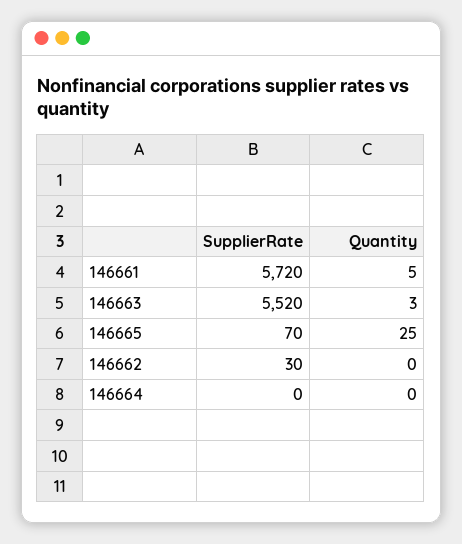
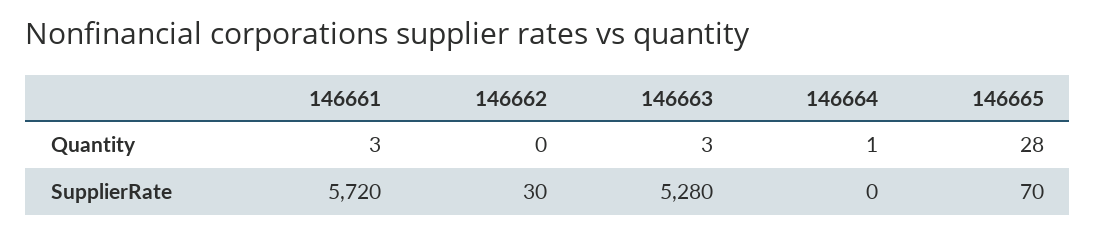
  {
    "SupplierRate": {
      "146661": 5720,
-     "146663": 5520,
+     "146663": 5280,
      "146665": 70,
      "146662": 30,
      "146664": 0
    },
    "Quantity": {
-     "146661": 5,
+     "146661": 3,
      "146663": 3,
-     "146665": 25,
+     "146665": 28,
      "146662": 0,
-     "146664": 0
+     "146664": 1
    }
  }

